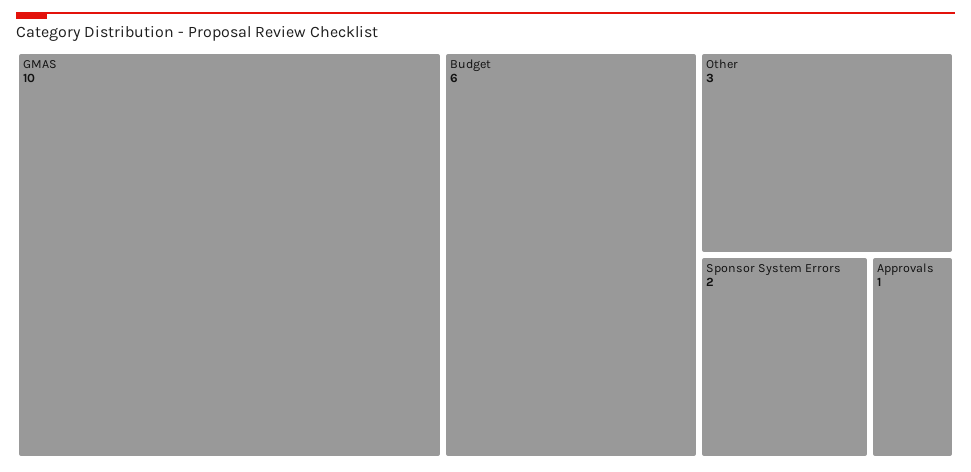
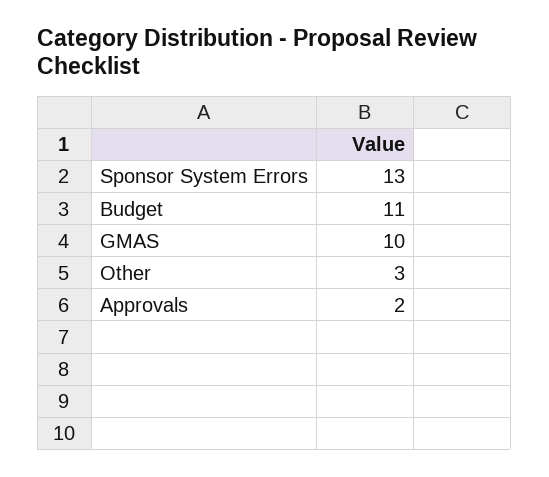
  {
    "GMAS": 10,
-   "Budget": 6,
+   "Budget": 11,
    "Other": 3,
-   "Sponsor System Errors": 2,
+   "Sponsor System Errors": 13,
-   "Approvals": 1
+   "Approvals": 2
  }

